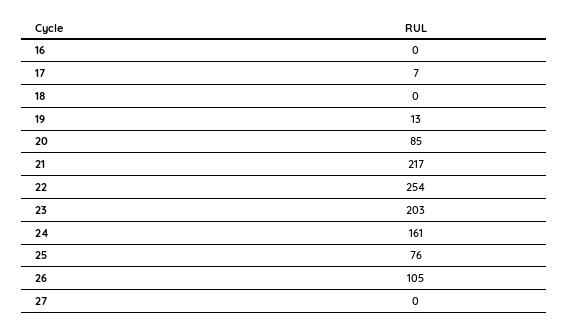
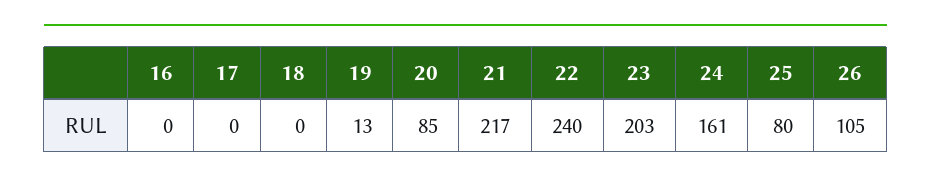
  {
    "16": 0,
-   "17": 7,
+   "17": 0,
    "18": 0,
    "19": 13,
    "20": 85,
    "21": 217,
-   "22": 254,
+   "22": 240,
    "23": 203,
    "24": 161,
-   "25": 76,
+   "25": 80,
-   "26": 105,
+   "26": 105
-   "27": 0
  }

